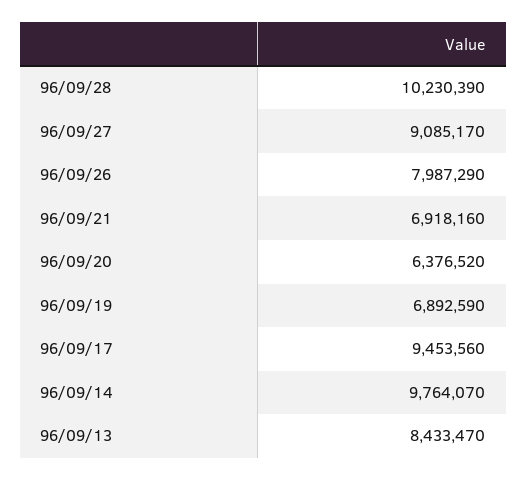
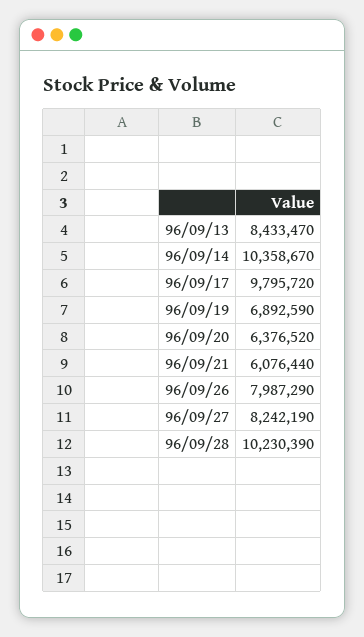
  {
    "96/09/28": 10230390,
-   "96/09/27": 9085170,
+   "96/09/27": 8242190,
    "96/09/26": 7987290,
-   "96/09/21": 6918160,
+   "96/09/21": 6076440,
    "96/09/20": 6376520,
    "96/09/19": 6892590,
-   "96/09/17": 9453560,
+   "96/09/17": 9795720,
-   "96/09/14": 9764070,
+   "96/09/14": 10358670,
    "96/09/13": 8433470
  }

